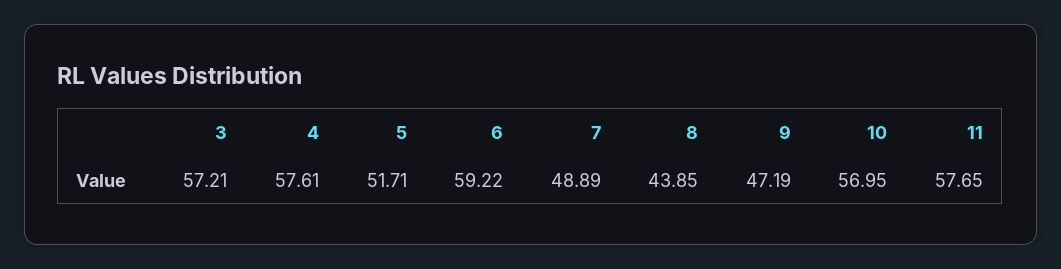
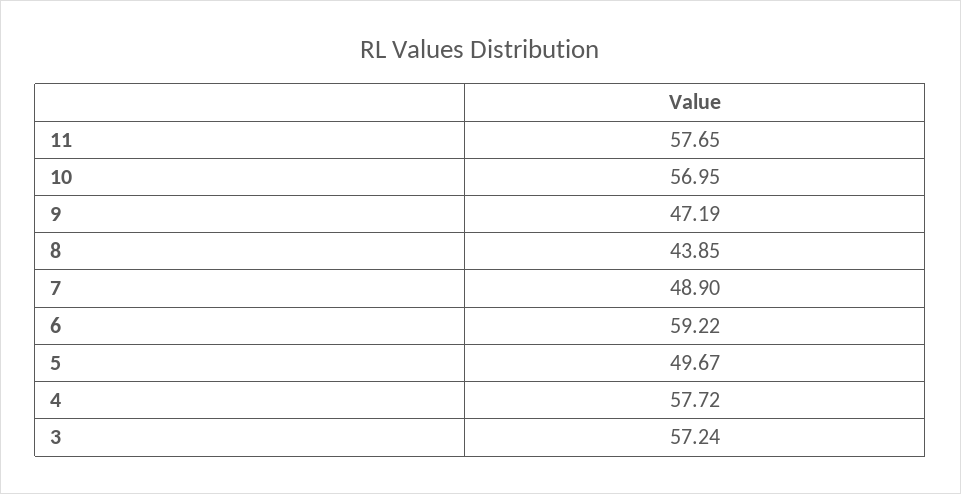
  {
-   "3": 57.21,
+   "3": 57.24,
-   "4": 57.61,
+   "4": 57.72,
-   "5": 51.71,
+   "5": 49.67,
    "6": 59.22,
-   "7": 48.89,
+   "7": 48.9,
    "8": 43.85,
    "9": 47.19,
    "10": 56.95,
    "11": 57.65
  }

